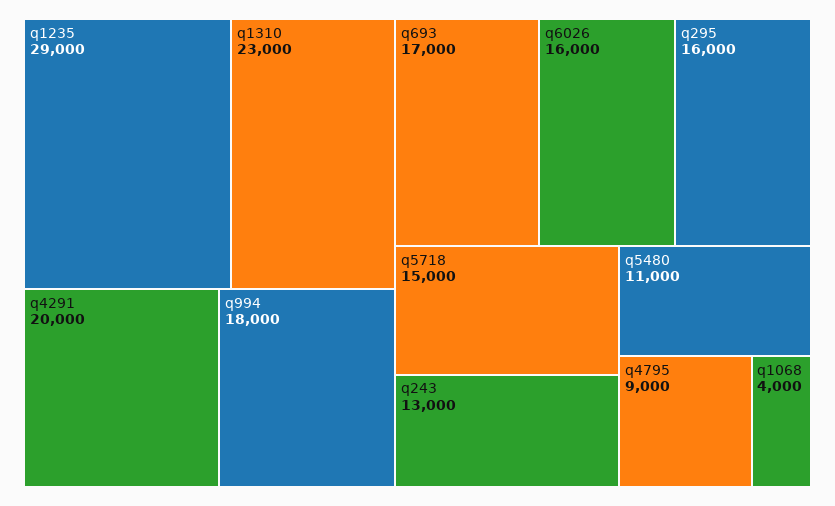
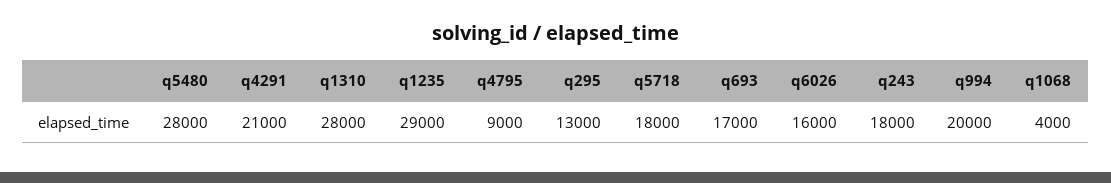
  {
    "q1235": 29000,
-   "q1310": 23000,
+   "q1310": 28000,
-   "q4291": 20000,
+   "q4291": 21000,
-   "q994": 18000,
+   "q994": 20000,
    "q693": 17000,
    "q6026": 16000,
-   "q295": 16000,
+   "q295": 13000,
-   "q5718": 15000,
+   "q5718": 18000,
-   "q243": 13000,
+   "q243": 18000,
-   "q5480": 11000,
+   "q5480": 28000,
    "q4795": 9000,
    "q1068": 4000
  }

